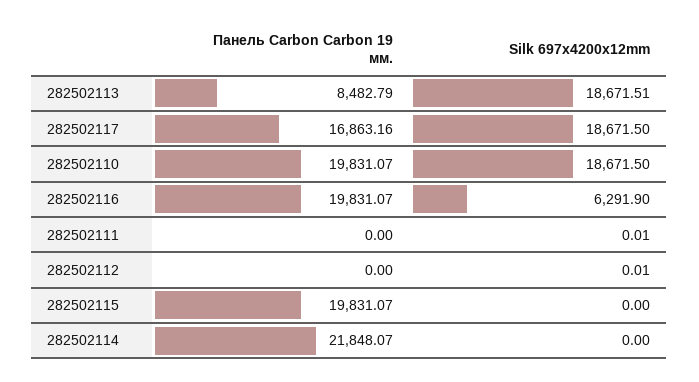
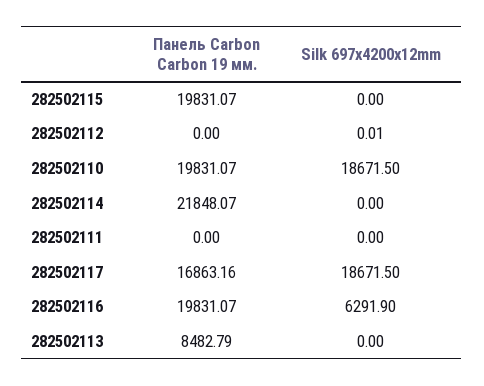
  {
    "Панель Carbon Carbon 19 мм.": {
      "282502113": 8482.79,
      "282502117": 16863.16,
      "282502110": 19831.07,
      "282502116": 19831.07,
      "282502111": 0,
      "282502112": 0,
      "282502115": 19831.07,
      "282502114": 21848.07
    },
    "Silk 697x4200x12mm": {
-     "282502113": 18671.51,
+     "282502113": 0,
      "282502117": 18671.5,
      "282502110": 18671.5,
      "282502116": 6291.9,
-     "282502111": 0.01,
+     "282502111": 0,
      "282502112": 0.01,
      "282502115": 0,
      "282502114": 0
    }
  }

